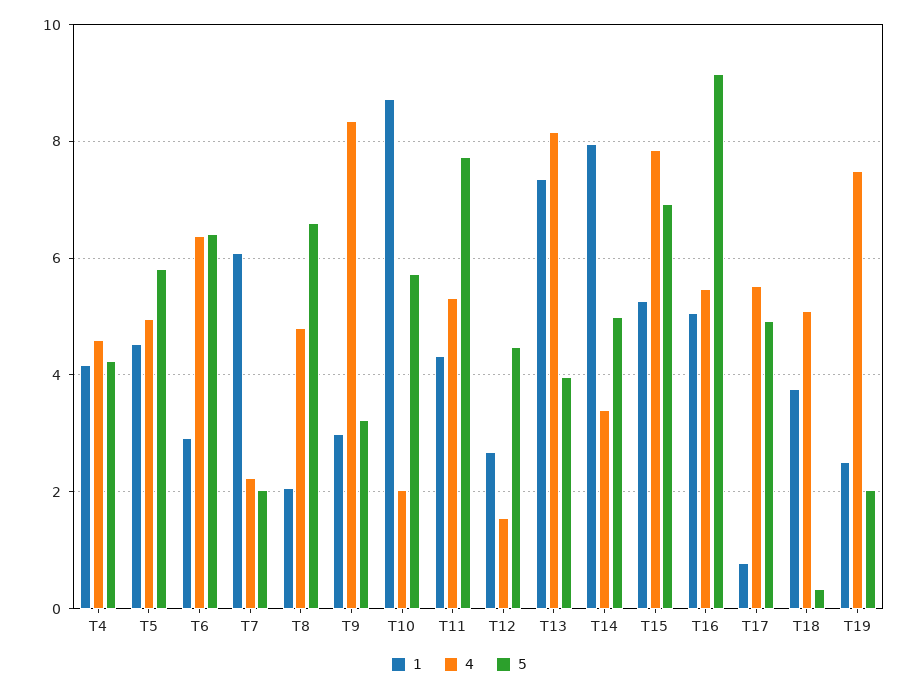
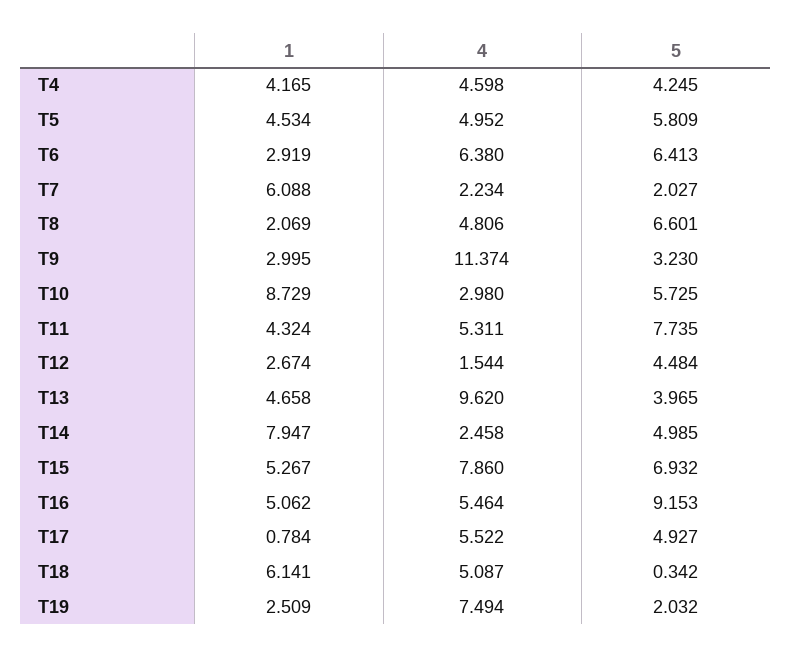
  {
    "1": {
      "T4": 4.165,
      "T5": 4.534,
      "T6": 2.919,
      "T7": 6.088,
      "T8": 2.069,
      "T9": 2.995,
      "T10": 8.729,
      "T11": 4.324,
      "T12": 2.674,
-     "T13": 7.4,
+     "T13": 4.658,
      "T14": 7.947,
      "T15": 5.267,
      "T16": 5.062,
      "T17": 0.784,
-     "T18": 3.8,
+     "T18": 6.141,
      "T19": 2.509
    },
    "4": {
      "T4": 4.598,
      "T5": 4.952,
      "T6": 6.38,
      "T7": 2.234,
      "T8": 4.806,
-     "T9": 8.4,
+     "T9": 11.374,
-     "T10": 2,
+     "T10": 2.98,
      "T11": 5.311,
      "T12": 1.544,
-     "T13": 8.2,
+     "T13": 9.62,
-     "T14": 3.4,
+     "T14": 2.458,
      "T15": 7.86,
      "T16": 5.464,
      "T17": 5.522,
      "T18": 5.087,
      "T19": 7.494
    },
    "5": {
      "T4": 4.245,
      "T5": 5.809,
      "T6": 6.413,
      "T7": 2.027,
      "T8": 6.601,
      "T9": 3.23,
      "T10": 5.725,
      "T11": 7.735,
      "T12": 4.484,
      "T13": 3.965,
      "T14": 4.985,
      "T15": 6.932,
      "T16": 9.153,
      "T17": 4.927,
      "T18": 0.342,
      "T19": 2.032
    }
  }

